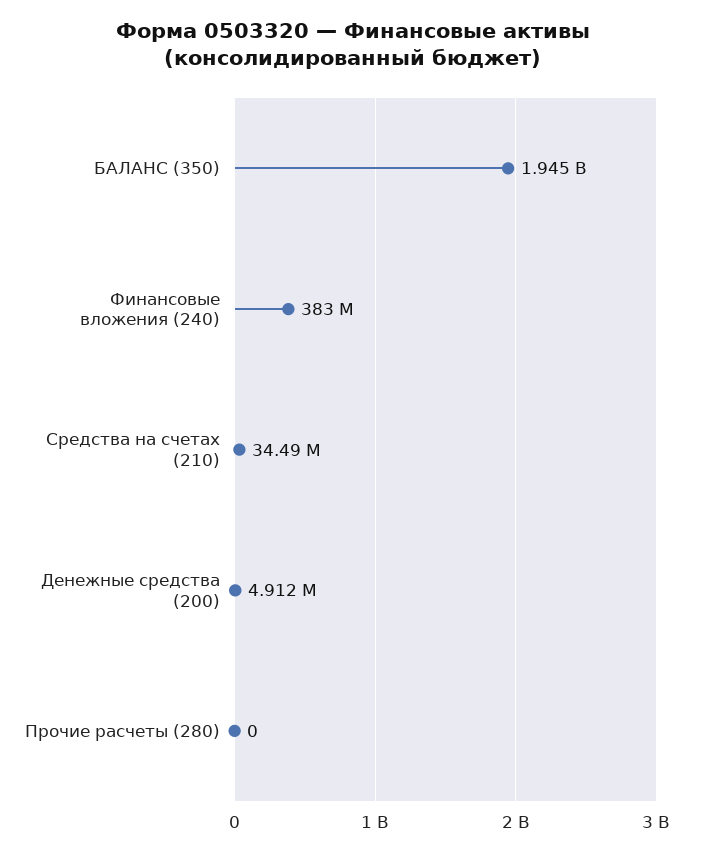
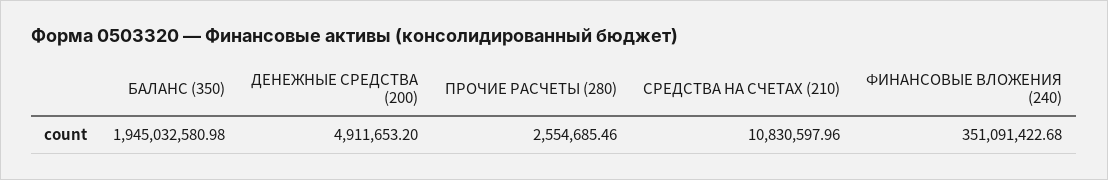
  {
    "БАЛАНС (350)": 1945032580.98,
-   "Финансовые вложения (240)": 383000000,
+   "Финансовые вложения (240)": 351091422.68,
-   "Средства на счетах (210)": 34490000,
+   "Средства на счетах (210)": 10830597.96,
    "Денежные средства (200)": 4911653.2,
-   "Прочие расчеты (280)": 0
+   "Прочие расчеты (280)": 2554685.46
  }

